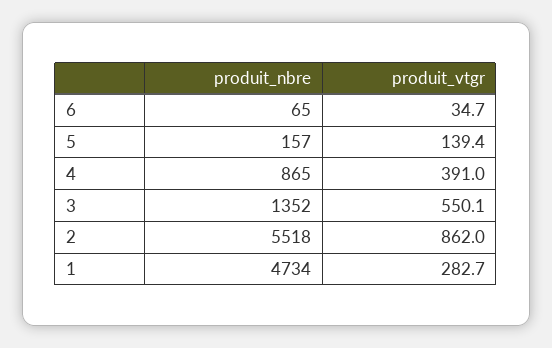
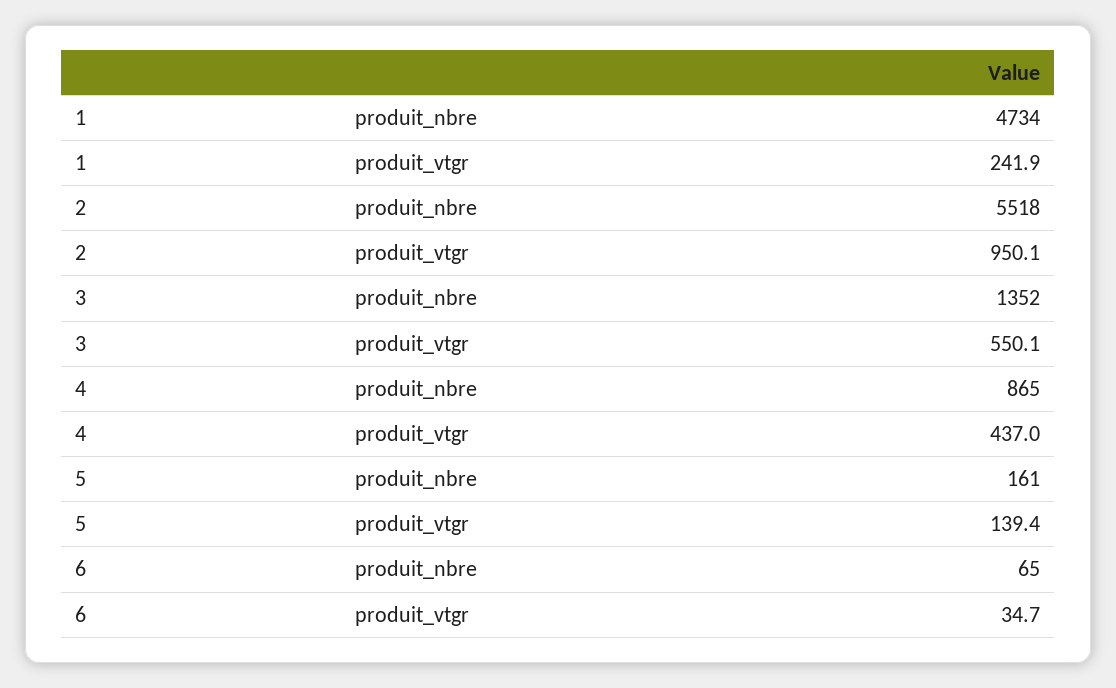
  {
    "produit_nbre": {
      "6": 65,
-     "5": 157,
+     "5": 161,
      "4": 865,
      "3": 1352,
      "2": 5518,
      "1": 4734
    },
    "produit_vtgr": {
      "6": 34.7,
      "5": 139.4,
-     "4": 391,
+     "4": 437,
      "3": 550.1,
-     "2": 862,
+     "2": 950.1,
-     "1": 282.7
+     "1": 241.9
    }
  }

